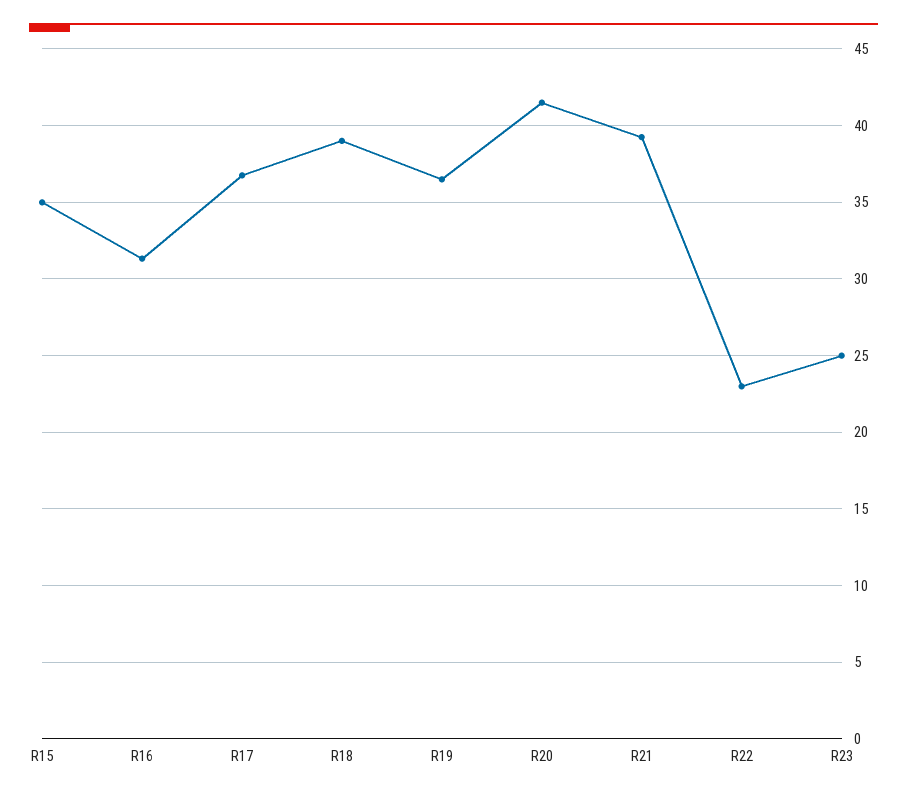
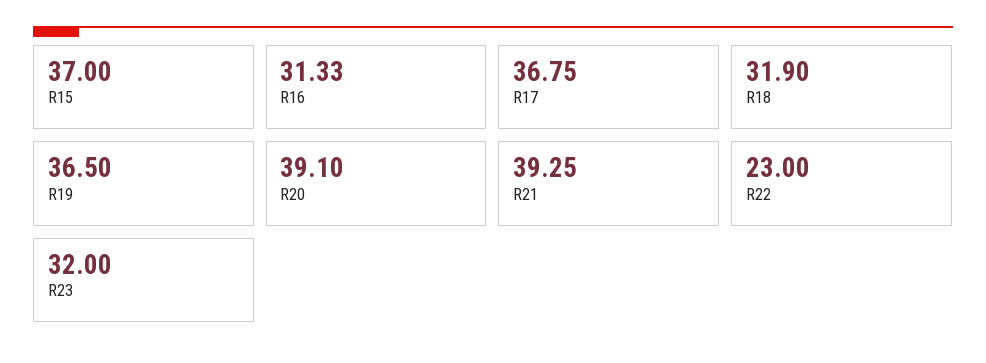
  {
-   "R15": 35,
+   "R15": 37,
    "R16": 31.33,
    "R17": 36.75,
-   "R18": 39,
+   "R18": 31.9,
    "R19": 36.5,
-   "R20": 41.5,
+   "R20": 39.1,
    "R21": 39.25,
    "R22": 23,
-   "R23": 25
+   "R23": 32
  }

